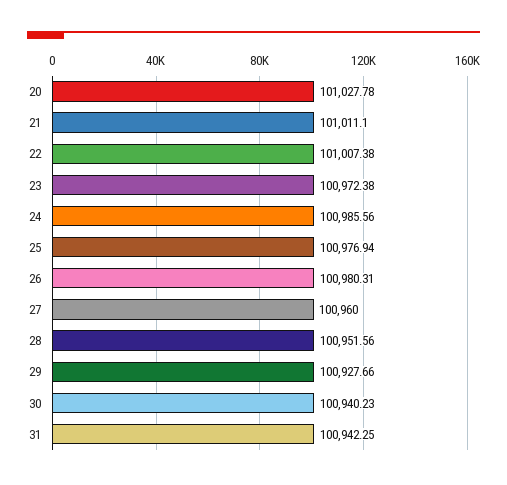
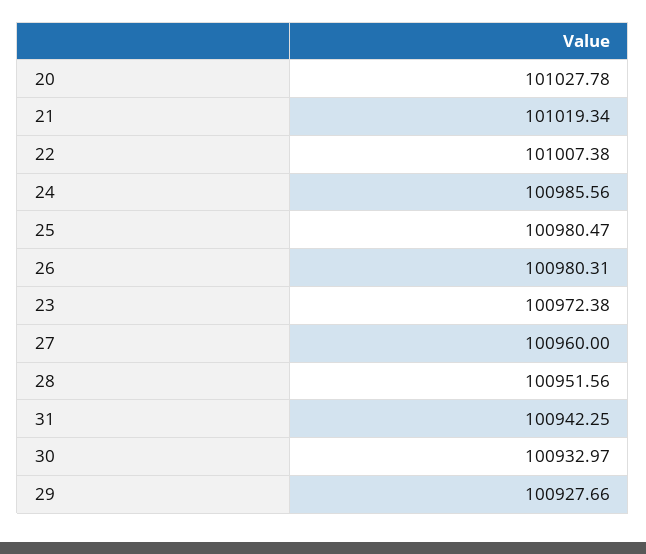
  {
    "20": 101027.78,
-   "21": 101011.1,
+   "21": 101019.34,
    "22": 101007.38,
    "23": 100972.38,
    "24": 100985.56,
-   "25": 100976.94,
+   "25": 100980.47,
    "26": 100980.31,
    "27": 100960,
    "28": 100951.56,
    "29": 100927.66,
-   "30": 100940.23,
+   "30": 100932.97,
    "31": 100942.25
  }

